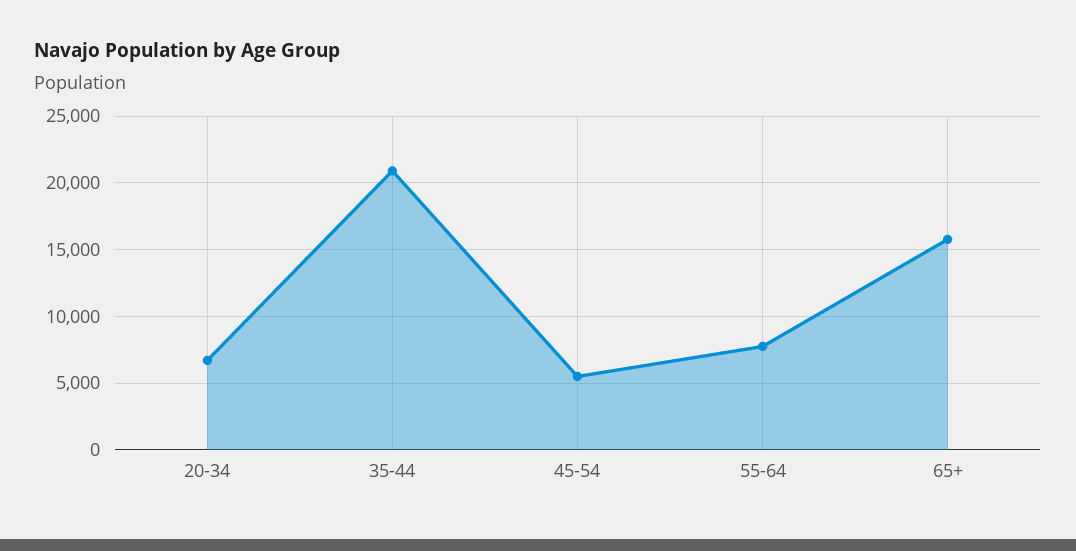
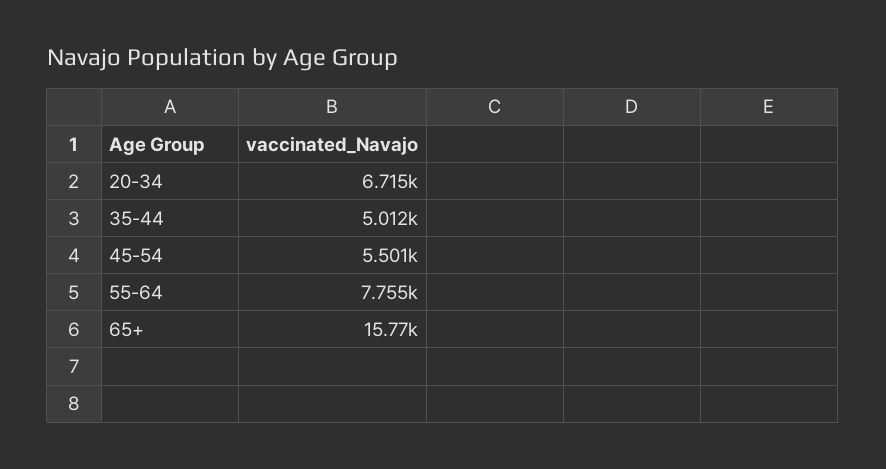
  {
    "20-34": 6715,
-   "35-44": 21000,
+   "35-44": 5012,
    "45-54": 5501,
    "55-64": 7755,
    "65+": 15770
  }

